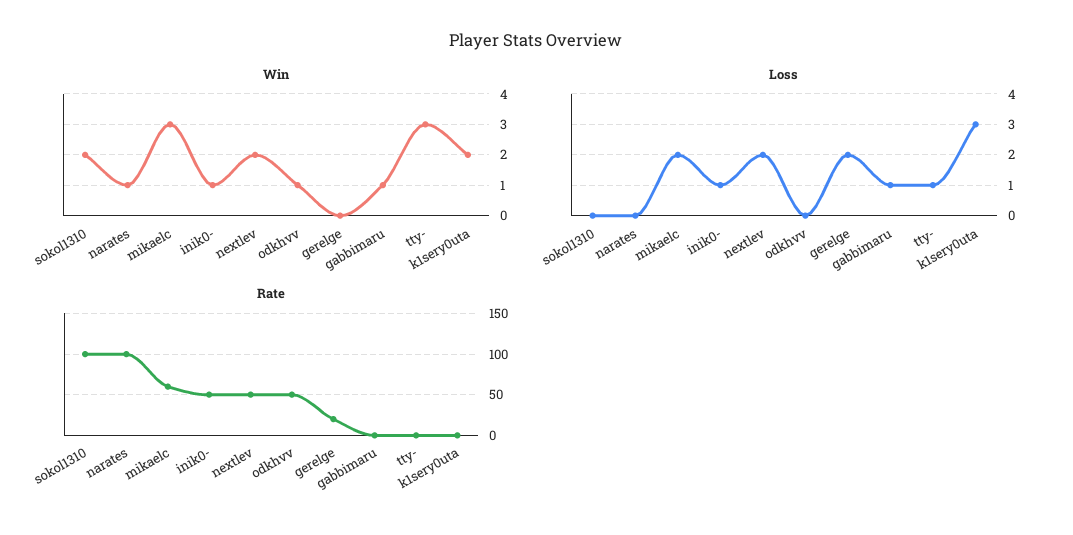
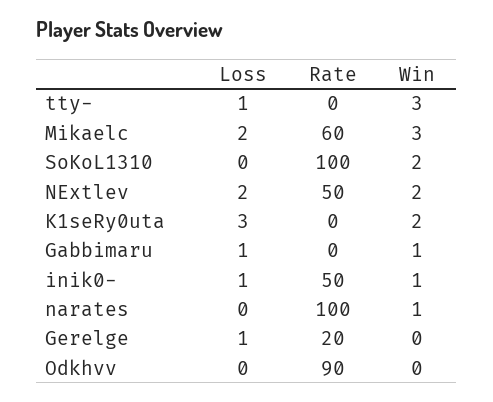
  {
    "Win": {
      "sokol1310": 2,
      "narates": 1,
      "mikaelc": 3,
      "inik0-": 1,
      "nextlev": 2,
-     "odkhvv": 1,
+     "odkhvv": 0,
      "gerelge": 0,
      "gabbimaru": 1,
      "tty-": 3,
      "k1sery0uta": 2
    },
    "Loss": {
      "sokol1310": 0,
      "narates": 0,
      "mikaelc": 2,
      "inik0-": 1,
      "nextlev": 2,
      "odkhvv": 0,
-     "gerelge": 2,
+     "gerelge": 1,
      "gabbimaru": 1,
      "tty-": 1,
      "k1sery0uta": 3
    },
    "Rate": {
      "sokol1310": 100,
      "narates": 100,
      "mikaelc": 60,
      "inik0-": 50,
      "nextlev": 50,
-     "odkhvv": 50,
+     "odkhvv": 90,
      "gerelge": 20,
      "gabbimaru": 0,
      "tty-": 0,
      "k1sery0uta": 0
    }
  }

